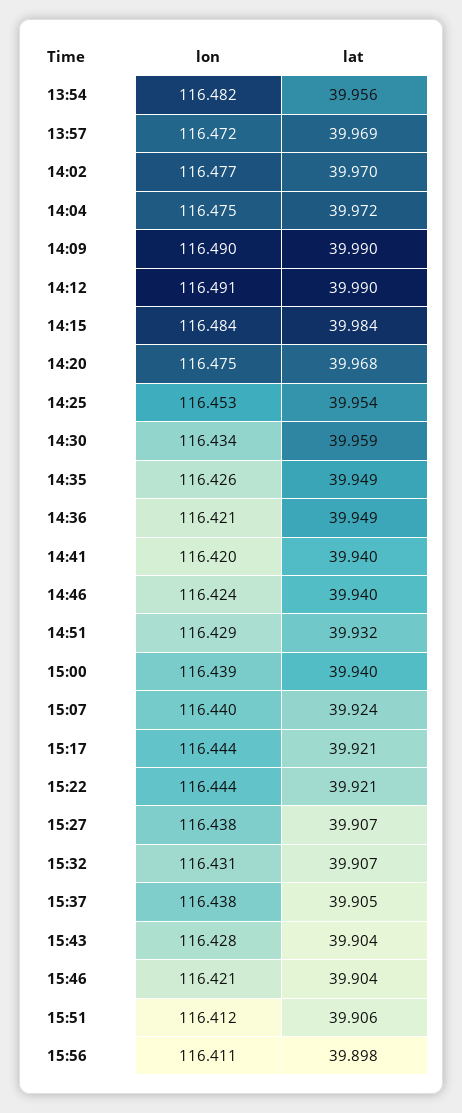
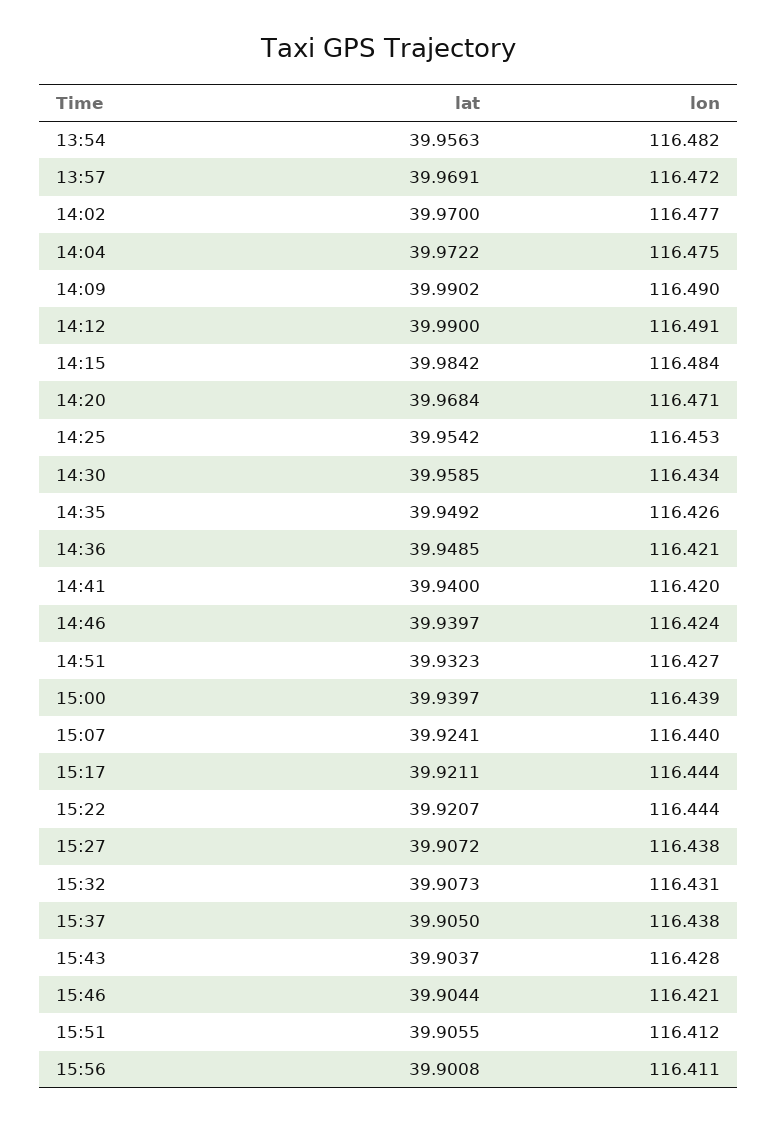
  {
    "lon": {
      "13:54": 116.482,
      "13:57": 116.472,
      "14:02": 116.477,
      "14:04": 116.475,
      "14:09": 116.49,
      "14:12": 116.491,
      "14:15": 116.484,
-     "14:20": 116.475,
+     "14:20": 116.471,
      "14:25": 116.453,
      "14:30": 116.434,
      "14:35": 116.426,
      "14:36": 116.421,
      "14:41": 116.42,
      "14:46": 116.424,
-     "14:51": 116.429,
+     "14:51": 116.427,
      "15:00": 116.439,
      "15:07": 116.44,
      "15:17": 116.444,
      "15:22": 116.444,
      "15:27": 116.438,
      "15:32": 116.431,
      "15:37": 116.438,
      "15:43": 116.428,
      "15:46": 116.421,
      "15:51": 116.412,
      "15:56": 116.411
    },
    "lat": {
      "13:54": 39.9563,
      "13:57": 39.9691,
      "14:02": 39.97,
      "14:04": 39.9722,
      "14:09": 39.9902,
      "14:12": 39.99,
      "14:15": 39.9842,
      "14:20": 39.9684,
      "14:25": 39.9542,
      "14:30": 39.9585,
      "14:35": 39.9492,
      "14:36": 39.9485,
      "14:41": 39.94,
      "14:46": 39.9397,
      "14:51": 39.9323,
      "15:00": 39.9397,
      "15:07": 39.9241,
      "15:17": 39.9211,
      "15:22": 39.9207,
      "15:27": 39.9072,
      "15:32": 39.9073,
      "15:37": 39.905,
      "15:43": 39.9037,
      "15:46": 39.9044,
      "15:51": 39.9055,
-     "15:56": 39.898
+     "15:56": 39.9008
    }
  }

